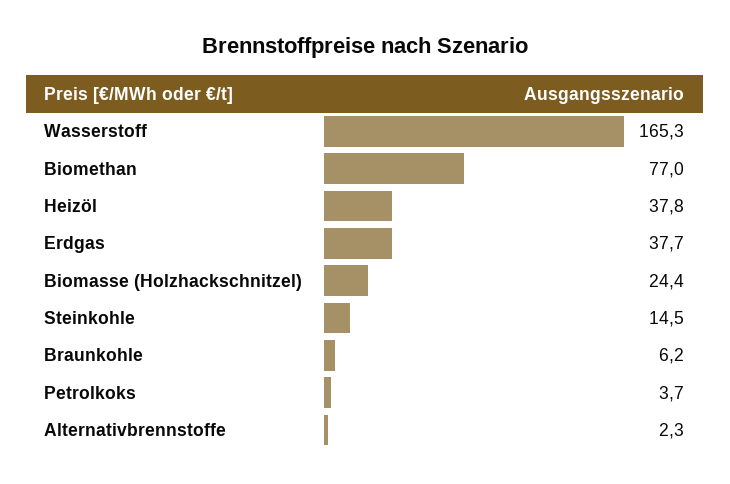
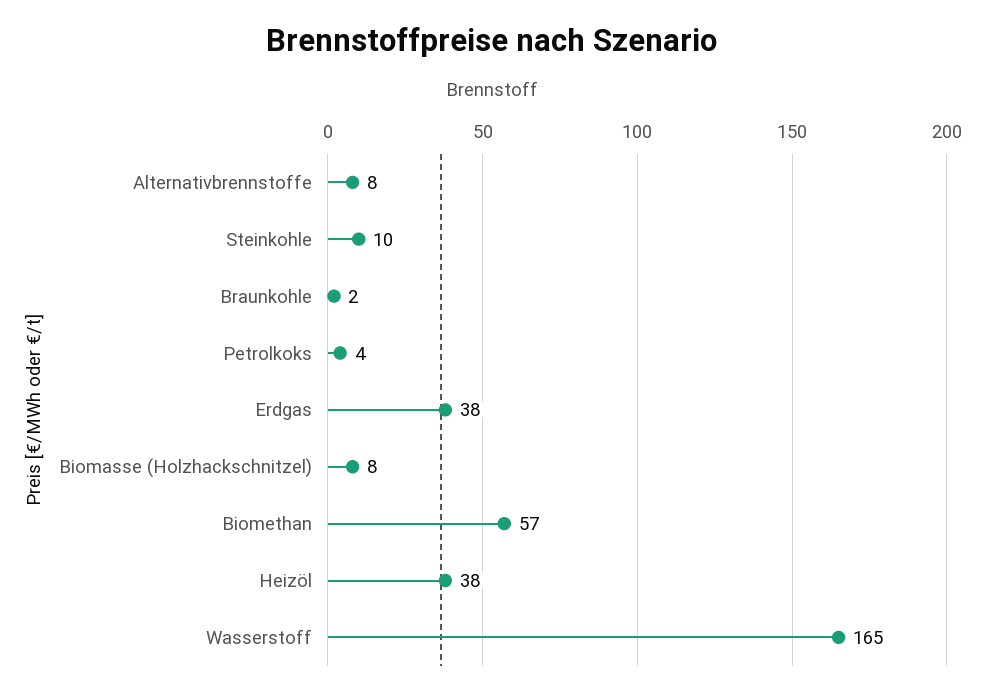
  {
    "Wasserstoff": 165.3,
-   "Biomethan": 77,
+   "Biomethan": 57,
    "Heizöl": 37.8,
    "Erdgas": 37.7,
-   "Biomasse (Holzhackschnitzel)": 24.4,
+   "Biomasse (Holzhackschnitzel)": 8,
-   "Steinkohle": 14.5,
+   "Steinkohle": 10,
-   "Braunkohle": 6.2,
+   "Braunkohle": 2,
    "Petrolkoks": 3.7,
-   "Alternativbrennstoffe": 2.3
+   "Alternativbrennstoffe": 8
  }

